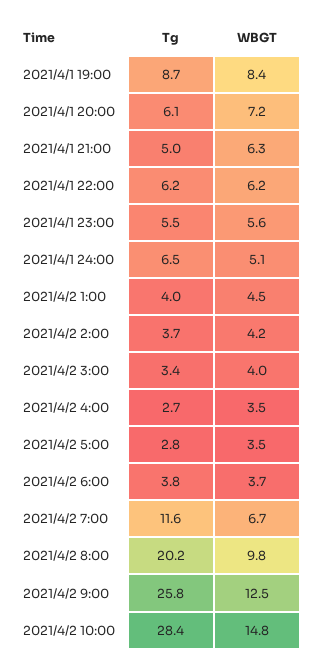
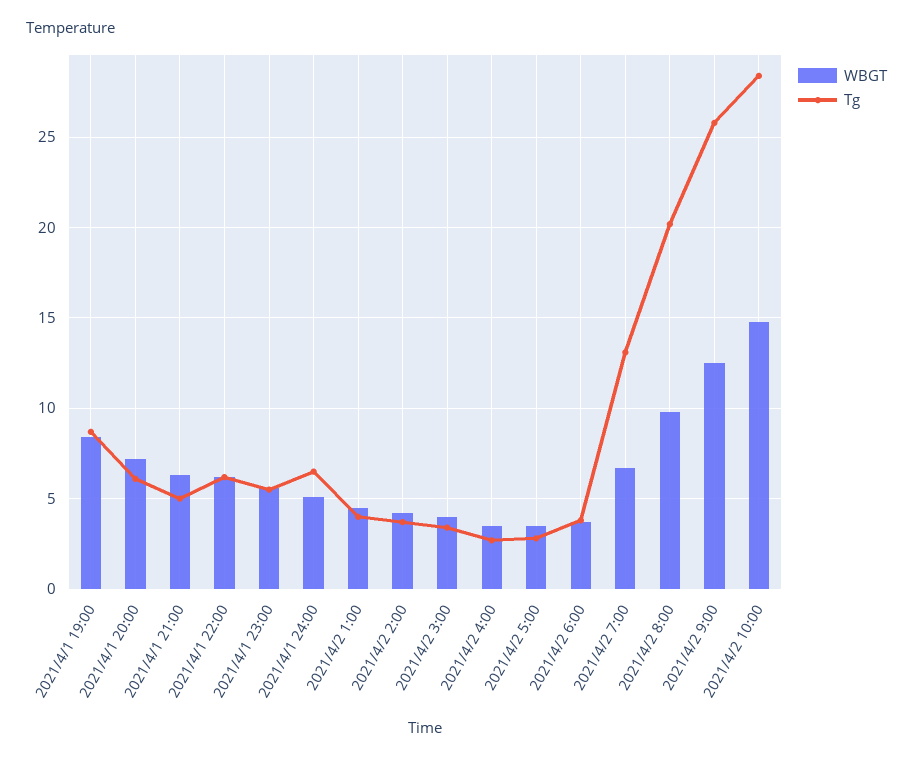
  {
    "Tg": {
      "2021/4/1 19:00": 8.7,
      "2021/4/1 20:00": 6.1,
      "2021/4/1 21:00": 5,
      "2021/4/1 22:00": 6.2,
      "2021/4/1 23:00": 5.5,
      "2021/4/1 24:00": 6.5,
      "2021/4/2 1:00": 4,
      "2021/4/2 2:00": 3.7,
      "2021/4/2 3:00": 3.4,
      "2021/4/2 4:00": 2.7,
      "2021/4/2 5:00": 2.8,
      "2021/4/2 6:00": 3.8,
-     "2021/4/2 7:00": 11.6,
+     "2021/4/2 7:00": 13,
      "2021/4/2 8:00": 20.2,
      "2021/4/2 9:00": 25.8,
      "2021/4/2 10:00": 28.4
    },
    "WBGT": {
      "2021/4/1 19:00": 8.4,
      "2021/4/1 20:00": 7.2,
      "2021/4/1 21:00": 6.3,
      "2021/4/1 22:00": 6.2,
      "2021/4/1 23:00": 5.6,
      "2021/4/1 24:00": 5.1,
      "2021/4/2 1:00": 4.5,
      "2021/4/2 2:00": 4.2,
      "2021/4/2 3:00": 4,
      "2021/4/2 4:00": 3.5,
      "2021/4/2 5:00": 3.5,
      "2021/4/2 6:00": 3.7,
      "2021/4/2 7:00": 6.7,
      "2021/4/2 8:00": 9.8,
      "2021/4/2 9:00": 12.5,
      "2021/4/2 10:00": 14.8
    }
  }

